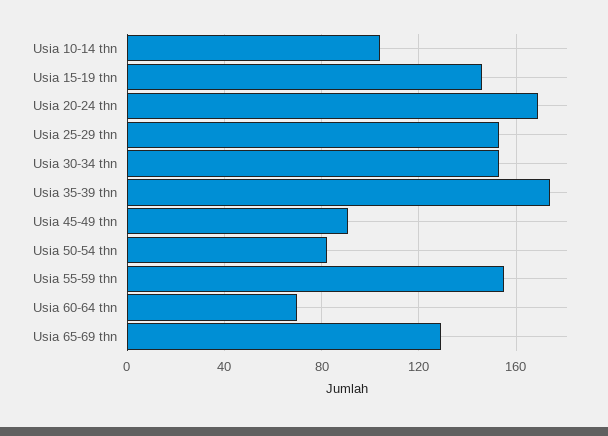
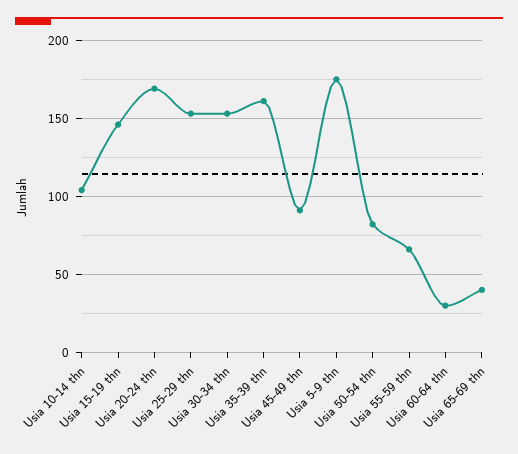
  {
    "Usia 10-14 thn": 105,
    "Usia 15-19 thn": 145,
    "Usia 20-24 thn": 170,
    "Usia 25-29 thn": 155,
    "Usia 30-34 thn": 155,
-   "Usia 35-39 thn": 175,
+   "Usia 35-39 thn": 160,
    "Usia 45-49 thn": 90,
    "Usia 50-54 thn": 80,
-   "Usia 55-59 thn": 155,
+   "Usia 55-59 thn": 65,
-   "Usia 60-64 thn": 70,
+   "Usia 60-64 thn": 30,
-   "Usia 65-69 thn": 130
+   "Usia 65-69 thn": 40,
+   "Usia 5-9 thn": 175
  }

